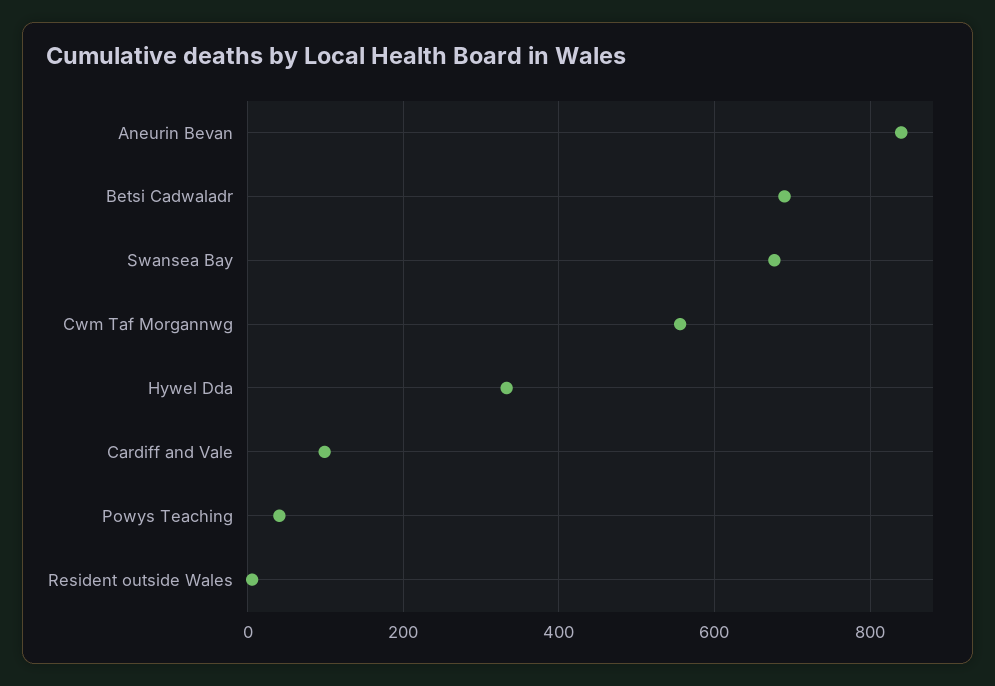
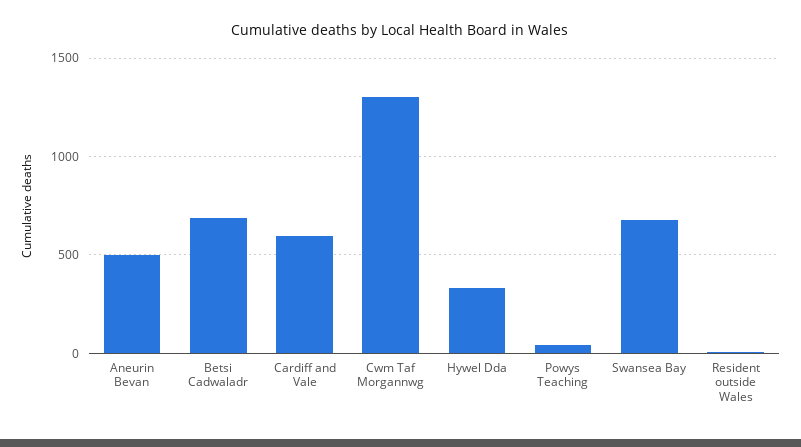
  {
-   "Aneurin Bevan": 840,
+   "Aneurin Bevan": 500,
    "Betsi Cadwaladr": 700,
    "Swansea Bay": 680,
-   "Cwm Taf Morgannwg": 560,
+   "Cwm Taf Morgannwg": 1300,
    "Hywel Dda": 340,
-   "Cardiff and Vale": 100,
+   "Cardiff and Vale": 600,
    "Powys Teaching": 40,
    "Resident outside Wales": 0
  }

